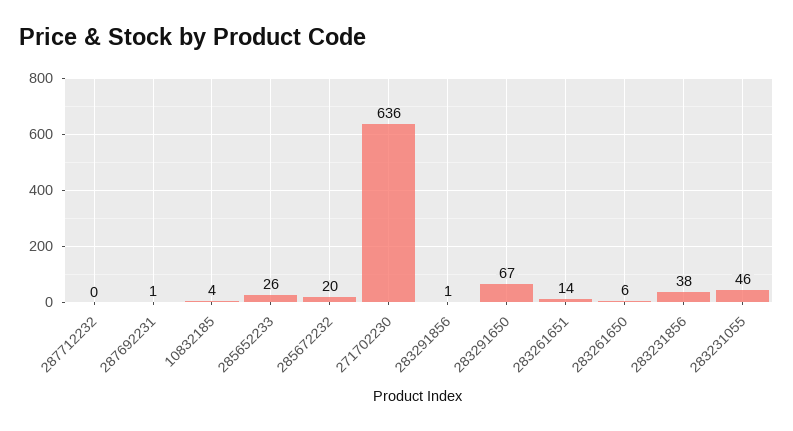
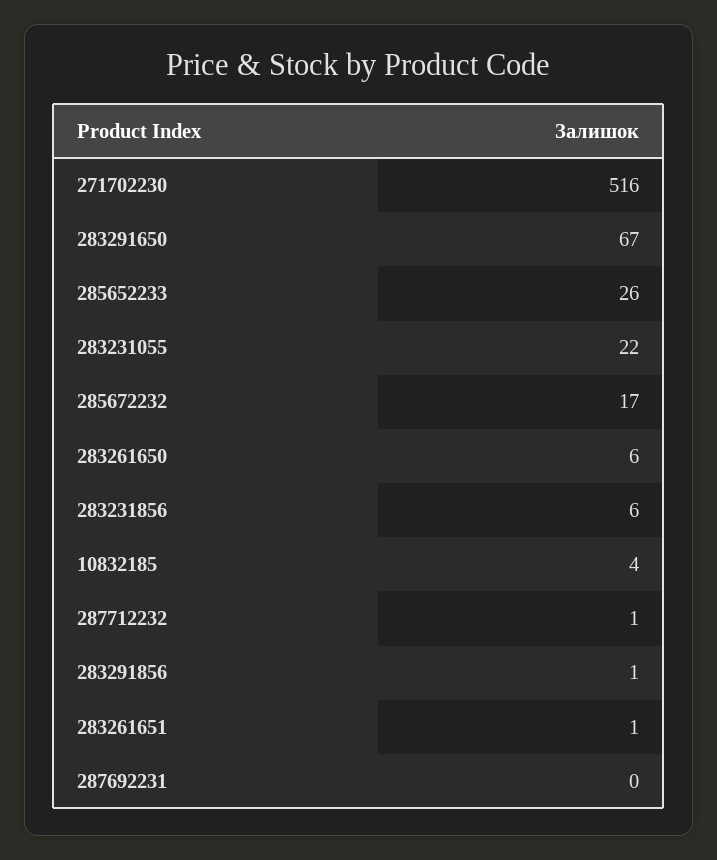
  {
-   "287712232": 0,
+   "287712232": 1,
-   "287692231": 1,
+   "287692231": 0,
    "10832185": 4,
    "285652233": 26,
-   "285672232": 20,
+   "285672232": 17,
-   "271702230": 636,
+   "271702230": 516,
    "283291856": 1,
    "283291650": 67,
-   "283261651": 14,
+   "283261651": 1,
    "283261650": 6,
-   "283231856": 38,
+   "283231856": 6,
-   "283231055": 46
+   "283231055": 22
  }

